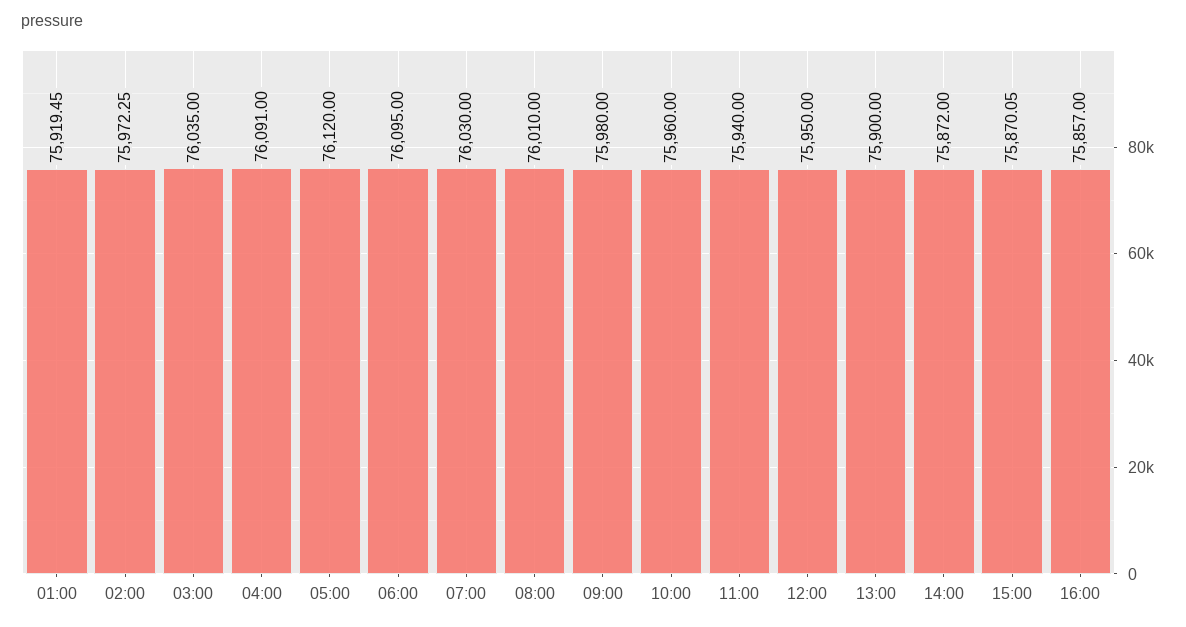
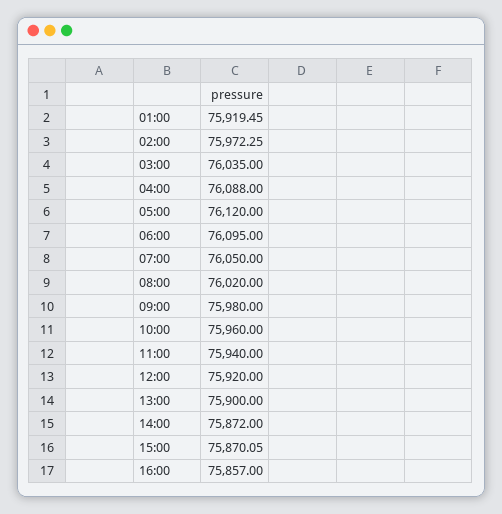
  {
    "01:00": 75919.45,
    "02:00": 75972.25,
    "03:00": 76035,
-   "04:00": 76091,
+   "04:00": 76088,
    "05:00": 76120,
    "06:00": 76095,
-   "07:00": 76030,
+   "07:00": 76050,
-   "08:00": 76010,
+   "08:00": 76020,
    "09:00": 75980,
    "10:00": 75960,
    "11:00": 75940,
-   "12:00": 75950,
+   "12:00": 75920,
    "13:00": 75900,
    "14:00": 75872,
    "15:00": 75870.05,
    "16:00": 75857
  }

